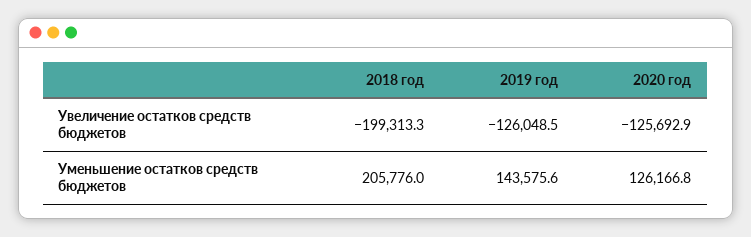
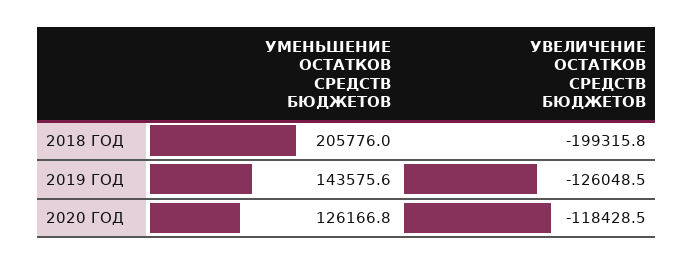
  {
    "2018 год": {
-     "Увеличение остатков средств бюджетов": -199313.3,
+     "Увеличение остатков средств бюджетов": -199315.8,
      "Уменьшение остатков средств бюджетов": 205776
    },
    "2019 год": {
      "Увеличение остатков средств бюджетов": -126048.5,
      "Уменьшение остатков средств бюджетов": 143575.6
    },
    "2020 год": {
-     "Увеличение остатков средств бюджетов": -125692.9,
+     "Увеличение остатков средств бюджетов": -118428.5,
      "Уменьшение остатков средств бюджетов": 126166.8
    }
  }

